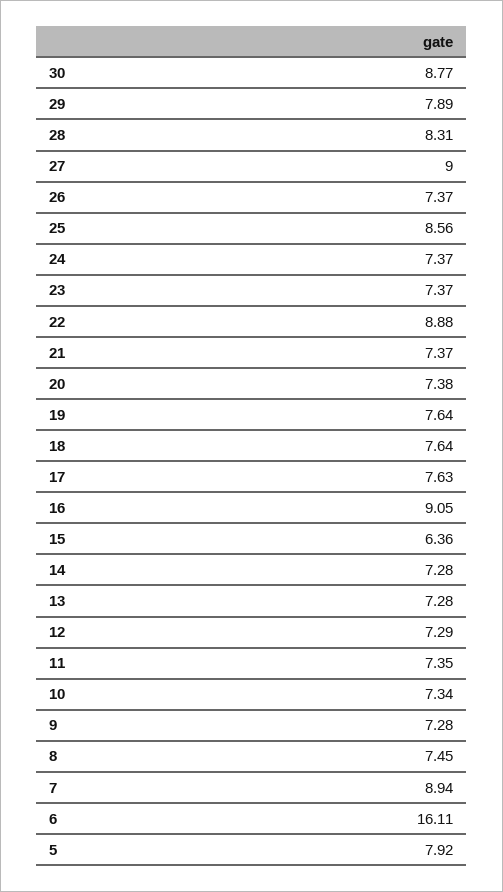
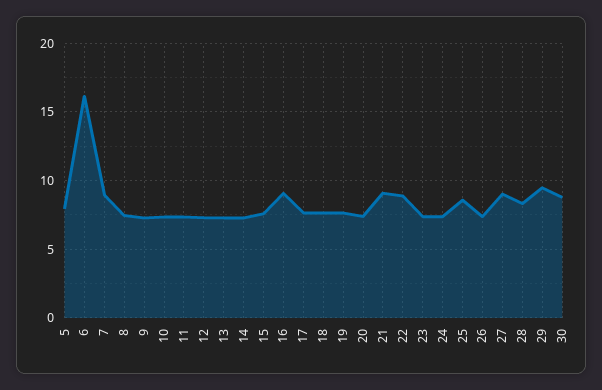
  {
    "30": 8.77,
-   "29": 7.89,
+   "29": 9.5,
    "28": 8.31,
    "27": 9,
    "26": 7.37,
    "25": 8.56,
    "24": 7.37,
    "23": 7.37,
    "22": 8.88,
-   "21": 7.37,
+   "21": 9,
    "20": 7.38,
    "19": 7.64,
    "18": 7.64,
    "17": 7.63,
    "16": 9.05,
-   "15": 6.36,
+   "15": 7.5,
    "14": 7.28,
    "13": 7.28,
    "12": 7.29,
    "11": 7.35,
    "10": 7.34,
    "9": 7.28,
    "8": 7.45,
    "7": 8.94,
    "6": 16.11,
    "5": 7.92
  }

